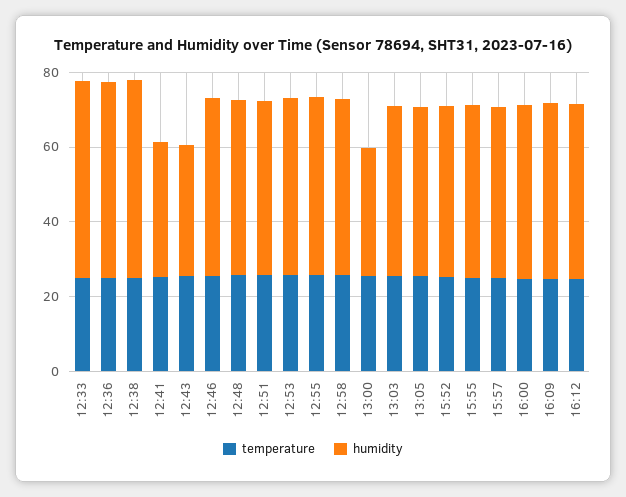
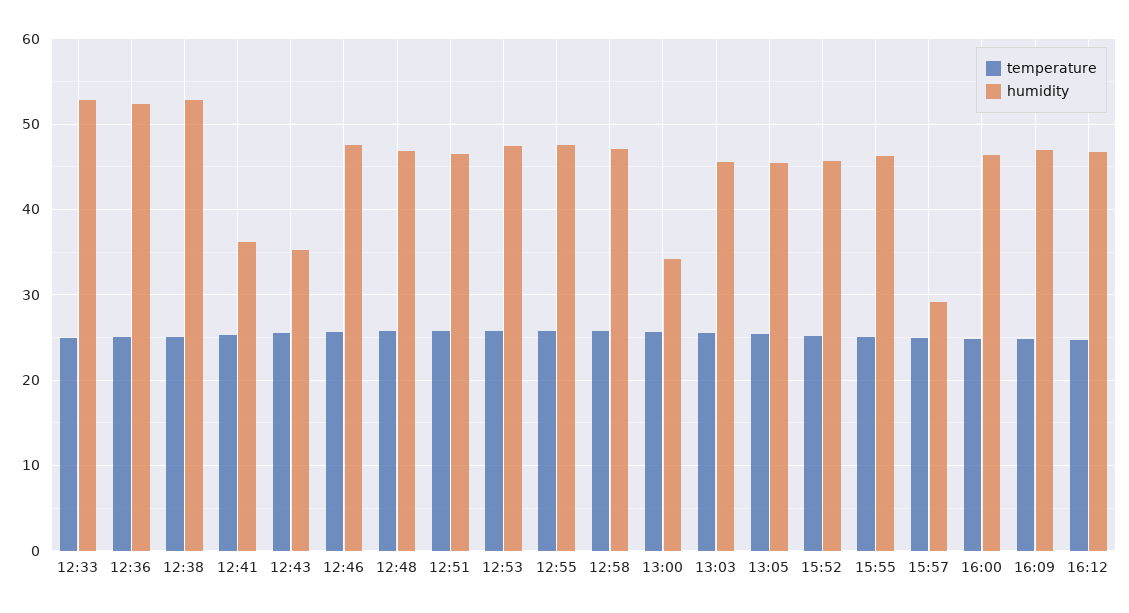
  {
    "temperature": {
      "12:33": 25,
      "12:36": 25,
      "12:38": 25,
      "12:41": 25,
      "12:43": 26,
      "12:46": 26,
      "12:48": 26,
      "12:51": 26,
      "12:53": 26,
      "12:55": 26,
      "12:58": 26,
      "13:00": 26,
      "13:03": 26,
      "13:05": 25,
      "15:52": 25,
      "15:55": 25,
      "15:57": 25,
      "16:00": 25,
      "16:09": 25,
      "16:12": 25
    },
    "humidity": {
      "12:33": 53,
      "12:36": 52,
      "12:38": 53,
      "12:41": 36,
      "12:43": 35,
      "12:46": 48,
      "12:48": 47,
      "12:51": 47,
      "12:53": 48,
      "12:55": 48,
      "12:58": 47,
      "13:00": 34,
      "13:03": 46,
      "13:05": 45,
      "15:52": 46,
      "15:55": 46,
-     "15:57": 45,
+     "15:57": 29,
      "16:00": 46,
      "16:09": 47,
      "16:12": 47
    }
  }

